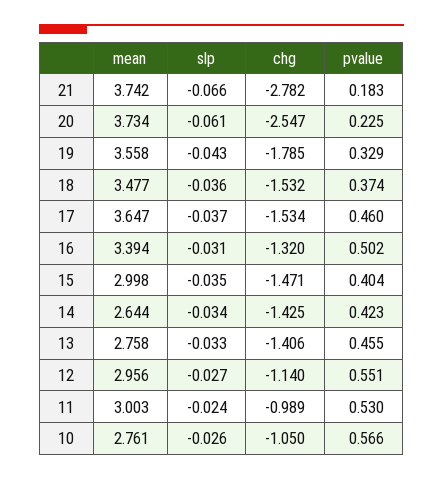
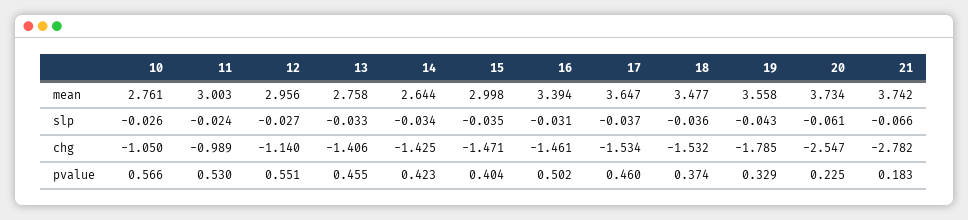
  {
    "mean": {
      "21": 3.742,
      "20": 3.734,
      "19": 3.558,
      "18": 3.477,
      "17": 3.647,
      "16": 3.394,
      "15": 2.998,
      "14": 2.644,
      "13": 2.758,
      "12": 2.956,
      "11": 3.003,
      "10": 2.761
    },
    "slp": {
      "21": -0.066,
      "20": -0.061,
      "19": -0.043,
      "18": -0.036,
      "17": -0.037,
      "16": -0.031,
      "15": -0.035,
      "14": -0.034,
      "13": -0.033,
      "12": -0.027,
      "11": -0.024,
      "10": -0.026
    },
    "chg": {
      "21": -2.782,
      "20": -2.547,
      "19": -1.785,
      "18": -1.532,
      "17": -1.534,
-     "16": -1.32,
+     "16": -1.461,
      "15": -1.471,
      "14": -1.425,
      "13": -1.406,
      "12": -1.14,
      "11": -0.989,
      "10": -1.05
    },
    "pvalue": {
      "21": 0.183,
      "20": 0.225,
      "19": 0.329,
      "18": 0.374,
      "17": 0.46,
      "16": 0.502,
      "15": 0.404,
      "14": 0.423,
      "13": 0.455,
      "12": 0.551,
      "11": 0.53,
      "10": 0.566
    }
  }

